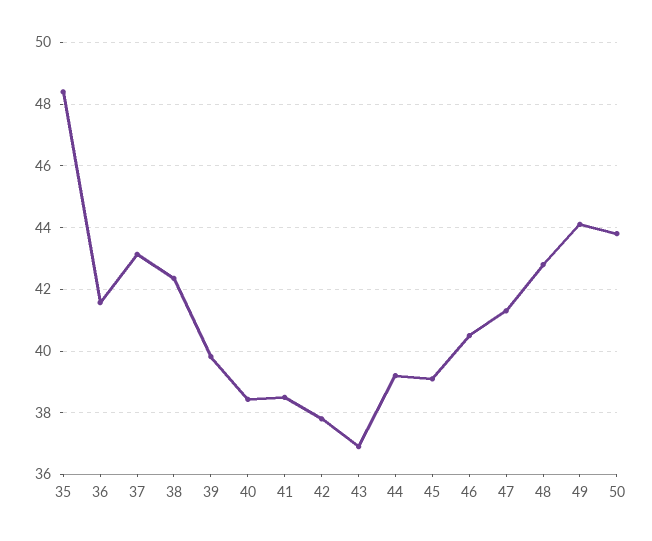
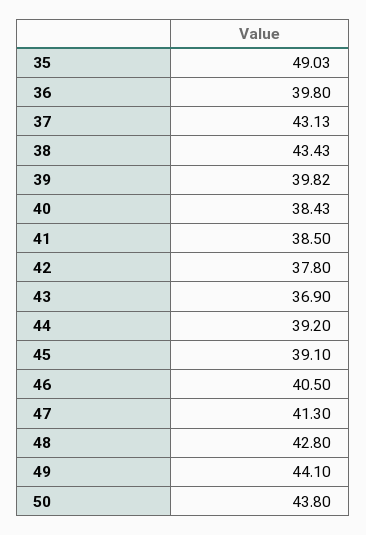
  {
-   "35": 48.4,
+   "35": 49.03,
-   "36": 41.6,
+   "36": 39.8,
    "37": 43.13,
-   "38": 42.4,
+   "38": 43.43,
    "39": 39.82,
    "40": 38.43,
    "41": 38.5,
    "42": 37.8,
    "43": 36.9,
    "44": 39.2,
    "45": 39.1,
    "46": 40.5,
    "47": 41.3,
    "48": 42.8,
    "49": 44.1,
    "50": 43.8
  }

